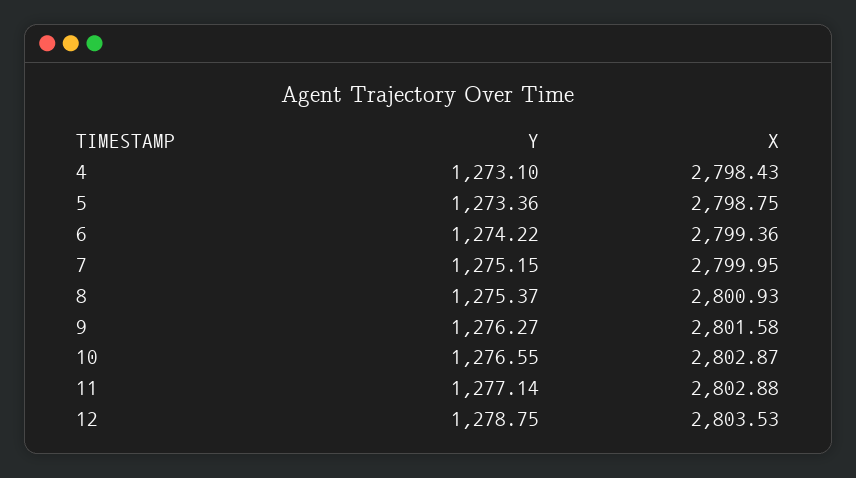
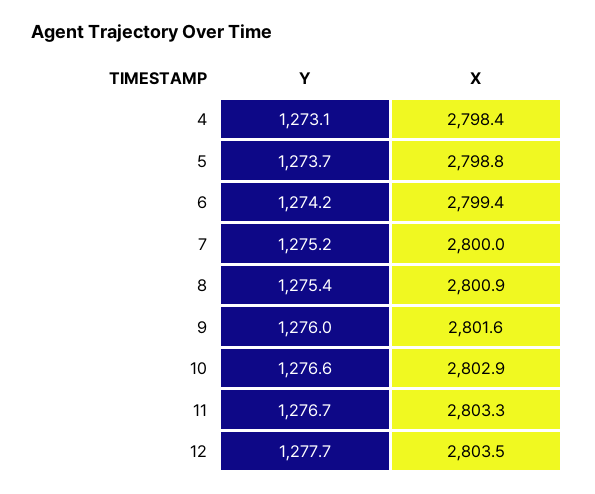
  {
    "Y": {
      "4": 1273.1,
-     "5": 1273.36,
+     "5": 1273.7,
      "6": 1274.22,
      "7": 1275.15,
      "8": 1275.37,
-     "9": 1276.27,
+     "9": 1276,
      "10": 1276.55,
-     "11": 1277.14,
+     "11": 1276.7,
-     "12": 1278.75
+     "12": 1277.7
    },
    "X": {
      "4": 2798.43,
      "5": 2798.75,
      "6": 2799.36,
      "7": 2799.95,
      "8": 2800.93,
      "9": 2801.58,
      "10": 2802.87,
-     "11": 2802.88,
+     "11": 2803.3,
      "12": 2803.53
    }
  }

